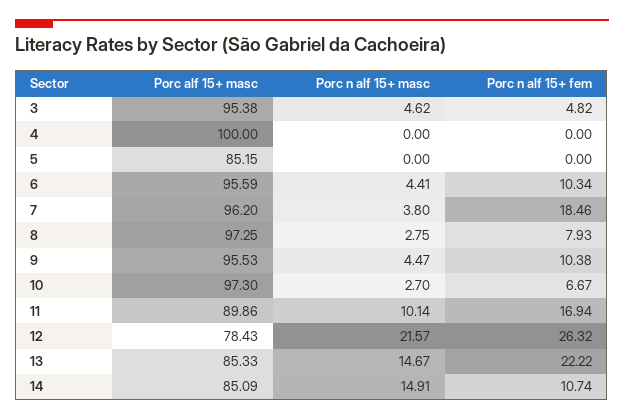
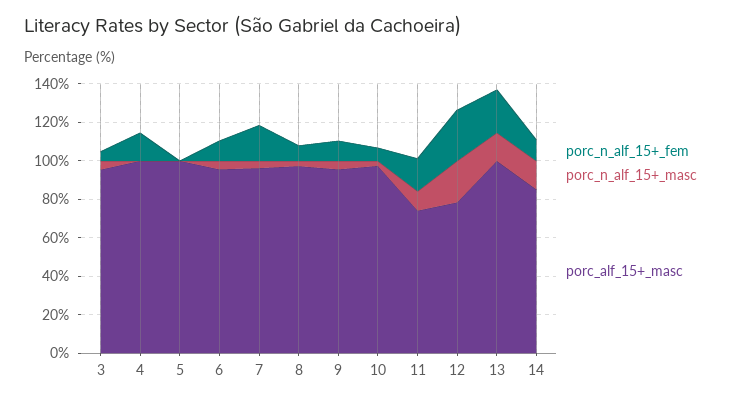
  {
    "Porc alf 15+ masc": {
      "3": 95.38,
      "4": 100,
-     "5": 85.15,
+     "5": 100,
      "6": 95.59,
      "7": 96.2,
      "8": 97.25,
      "9": 95.53,
      "10": 97.3,
-     "11": 89.86,
+     "11": 75,
      "12": 78.43,
-     "13": 85.33,
+     "13": 100,
      "14": 85.09
    },
    "Porc n alf 15+ masc": {
      "3": 4.62,
      "4": 0,
      "5": 0,
      "6": 4.41,
      "7": 3.8,
      "8": 2.75,
      "9": 4.47,
      "10": 2.7,
      "11": 10.14,
      "12": 21.57,
      "13": 14.67,
      "14": 14.91
    },
    "Porc n alf 15+ fem": {
      "3": 4.82,
-     "4": 0,
+     "4": 15,
      "5": 0,
      "6": 10.34,
      "7": 18.46,
      "8": 7.93,
      "9": 10.38,
      "10": 6.67,
      "11": 16.94,
      "12": 26.32,
      "13": 22.22,
      "14": 10.74
    }
  }

